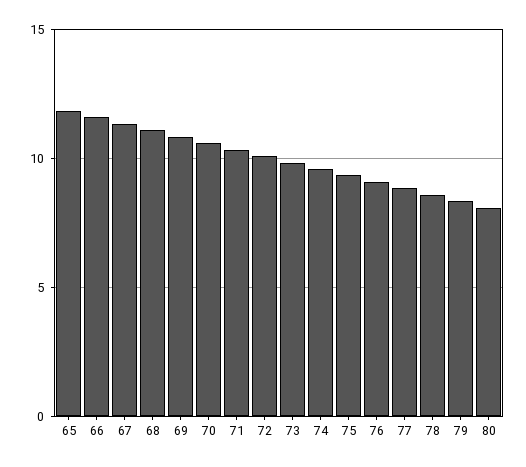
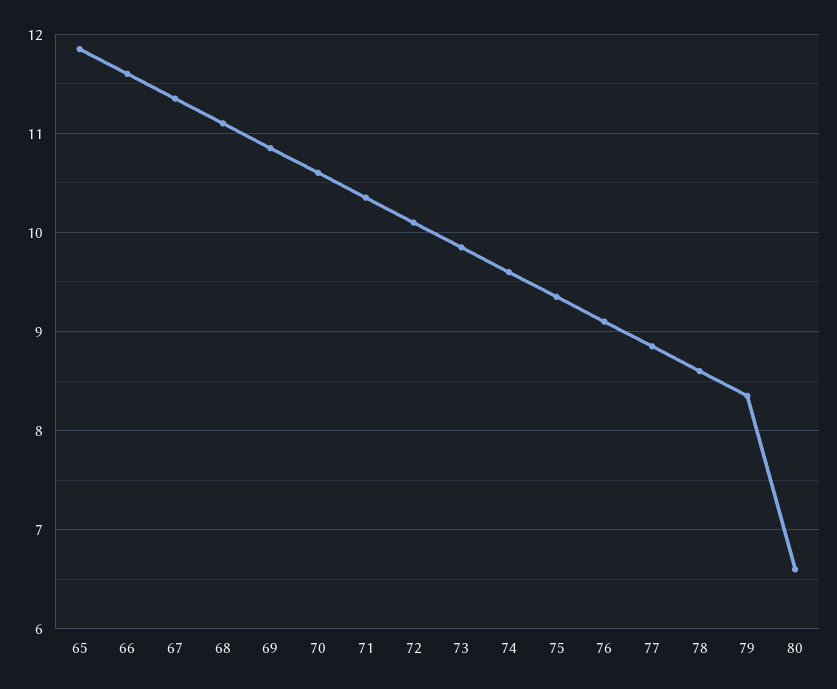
  {
    "65": 11.9,
    "66": 11.6,
    "67": 11.4,
    "68": 11.1,
    "69": 10.9,
    "70": 10.6,
    "71": 10.4,
    "72": 10.1,
    "73": 9.9,
    "74": 9.6,
    "75": 9.4,
    "76": 9.1,
    "77": 8.9,
    "78": 8.6,
    "79": 8.4,
-   "80": 8
+   "80": 6.6
  }

